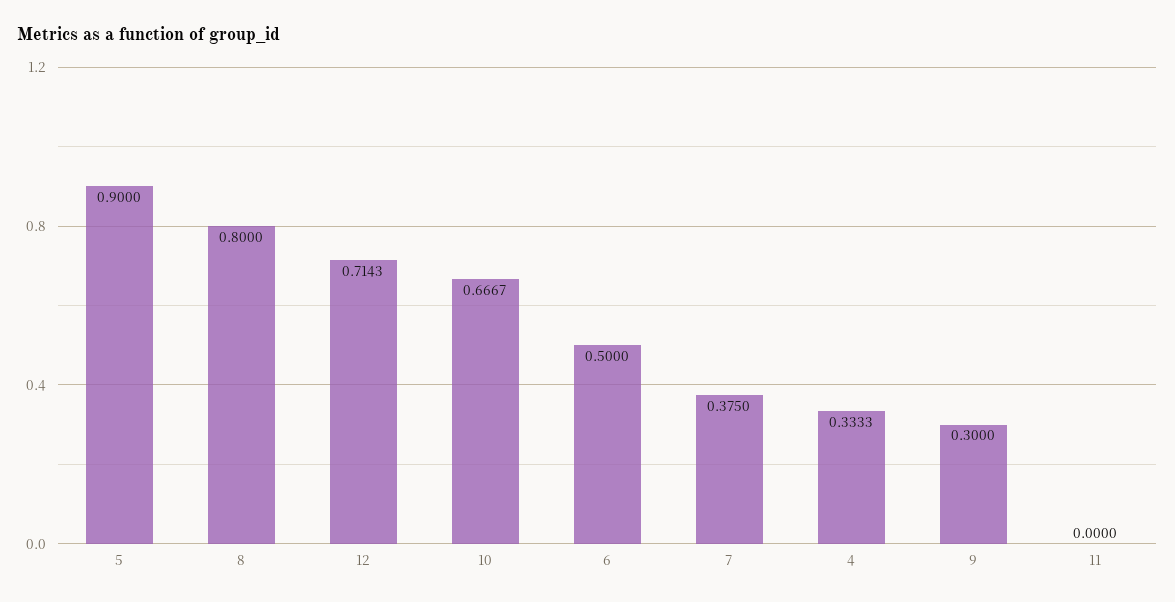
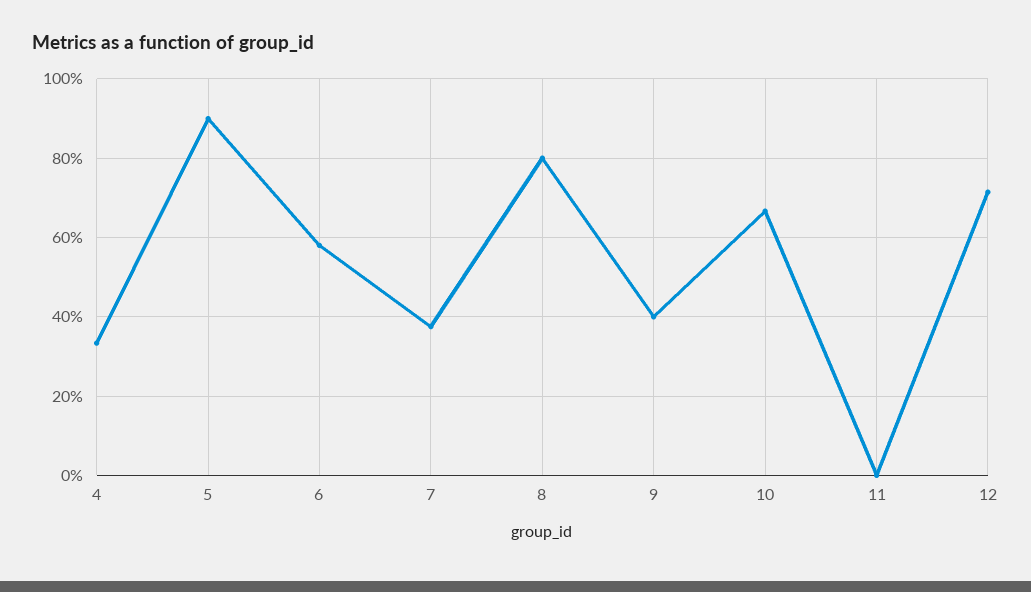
  {
    "5": 0.9,
    "8": 0.8,
    "12": 0.7143,
    "10": 0.6667,
-   "6": 0.5,
+   "6": 0.58,
    "7": 0.375,
    "4": 0.3333,
-   "9": 0.3,
+   "9": 0.4,
    "11": 0
  }

